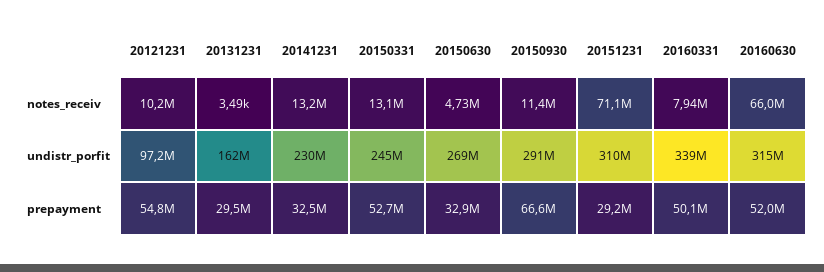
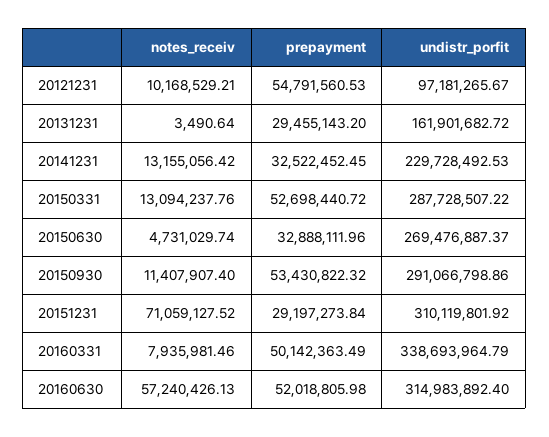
  {
    "20121231": {
      "notes_receiv": 10168529.21,
      "undistr_porfit": 97181265.67,
      "prepayment": 54791560.53
    },
    "20131231": {
      "notes_receiv": 3490.64,
      "undistr_porfit": 161901682.72,
      "prepayment": 29455143.2
    },
    "20141231": {
      "notes_receiv": 13155056.42,
      "undistr_porfit": 229728492.53,
      "prepayment": 32522452.45
    },
    "20150331": {
      "notes_receiv": 13094237.76,
-     "undistr_porfit": 245000000,
+     "undistr_porfit": 287728507.22,
      "prepayment": 52698440.72
    },
    "20150630": {
      "notes_receiv": 4731029.74,
      "undistr_porfit": 269476887.37,
      "prepayment": 32888111.96
    },
    "20150930": {
      "notes_receiv": 11407907.4,
      "undistr_porfit": 291066798.86,
-     "prepayment": 66600000
+     "prepayment": 53430822.32
    },
    "20151231": {
      "notes_receiv": 71059127.52,
      "undistr_porfit": 310119801.92,
      "prepayment": 29197273.84
    },
    "20160331": {
      "notes_receiv": 7935981.46,
      "undistr_porfit": 338693964.79,
      "prepayment": 50142363.49
    },
    "20160630": {
-     "notes_receiv": 66000000,
+     "notes_receiv": 57240426.13,
      "undistr_porfit": 314983892.4,
      "prepayment": 52018805.98
    }
  }

